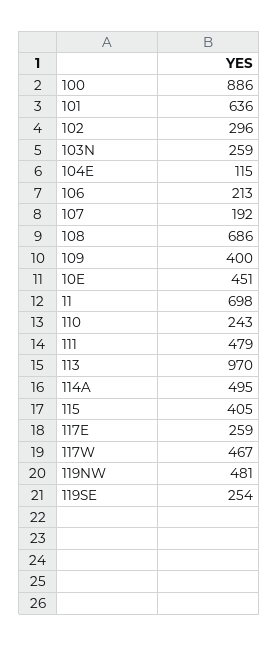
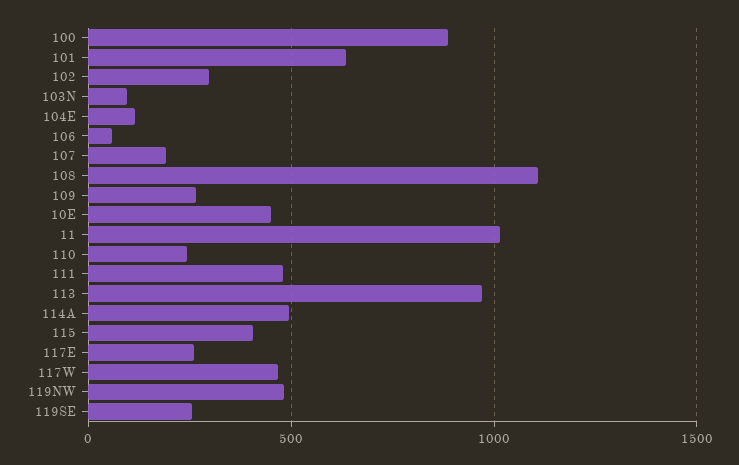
  {
    "100": 886,
    "101": 636,
    "102": 296,
-   "103N": 259,
+   "103N": 100,
    "104E": 115,
-   "106": 213,
+   "106": 50,
    "107": 192,
-   "108": 686,
+   "108": 1100,
-   "109": 400,
+   "109": 250,
    "10E": 451,
-   "11": 698,
+   "11": 1000,
    "110": 243,
    "111": 479,
    "113": 970,
    "114A": 495,
    "115": 405,
    "117E": 259,
    "117W": 467,
    "119NW": 481,
    "119SE": 254
  }

